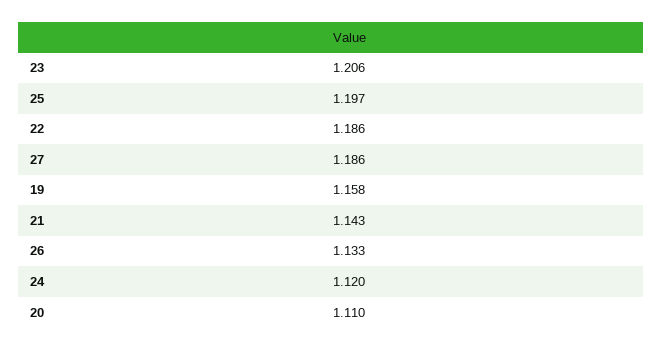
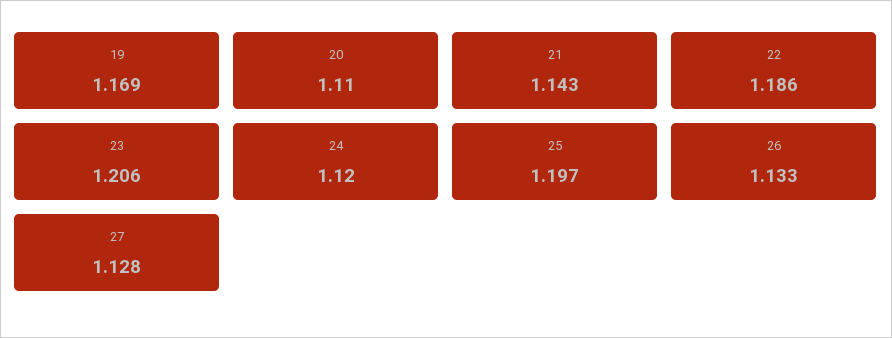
  {
    "23": 1.206,
    "25": 1.197,
    "22": 1.186,
-   "27": 1.186,
+   "27": 1.128,
-   "19": 1.158,
+   "19": 1.169,
    "21": 1.143,
    "26": 1.133,
    "24": 1.12,
    "20": 1.11
  }

